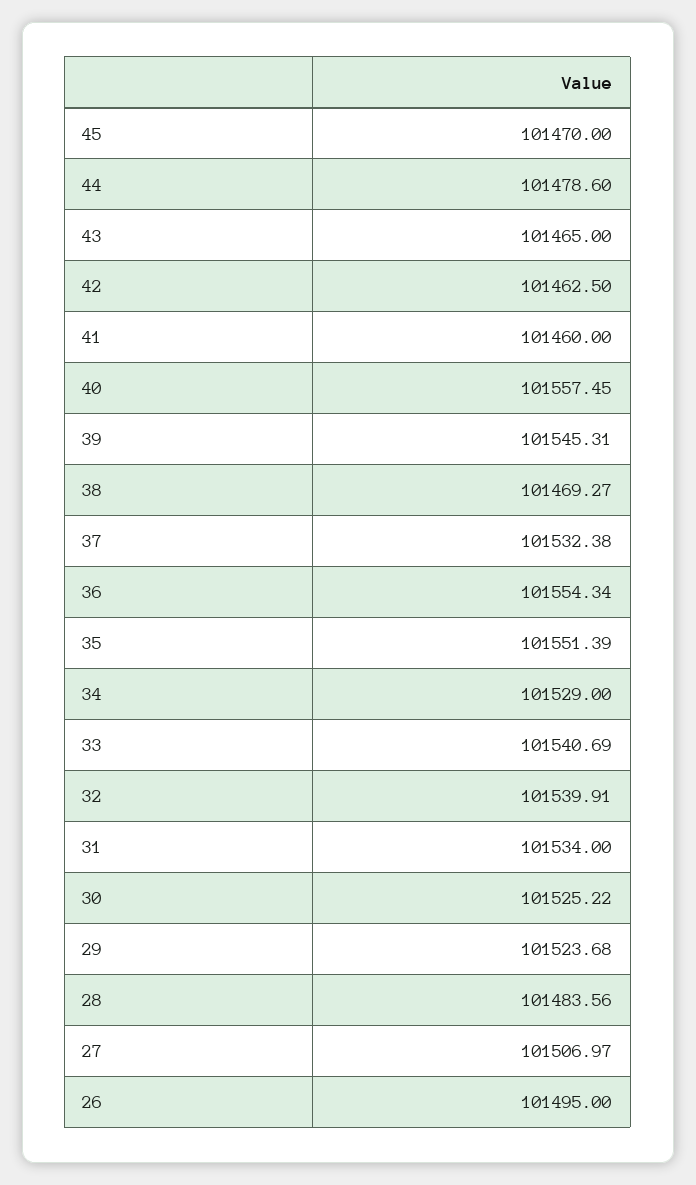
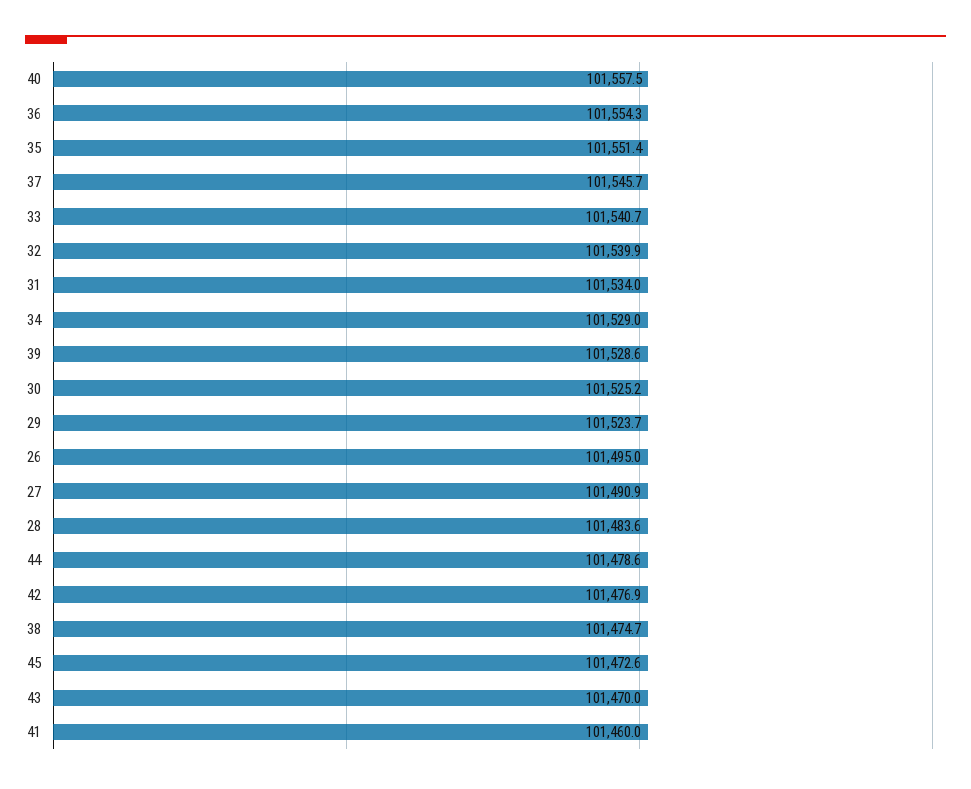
  {
-   "45": 101470,
+   "45": 101472.6,
    "44": 101478.6,
-   "43": 101465,
+   "43": 101470,
-   "42": 101462.5,
+   "42": 101476.9,
    "41": 101460,
    "40": 101557.45,
-   "39": 101545.31,
+   "39": 101528.6,
-   "38": 101469.27,
+   "38": 101474.7,
-   "37": 101532.38,
+   "37": 101545.7,
    "36": 101554.34,
    "35": 101551.39,
    "34": 101529,
    "33": 101540.69,
    "32": 101539.91,
    "31": 101534,
    "30": 101525.22,
    "29": 101523.68,
    "28": 101483.56,
-   "27": 101506.97,
+   "27": 101490.9,
    "26": 101495
  }

